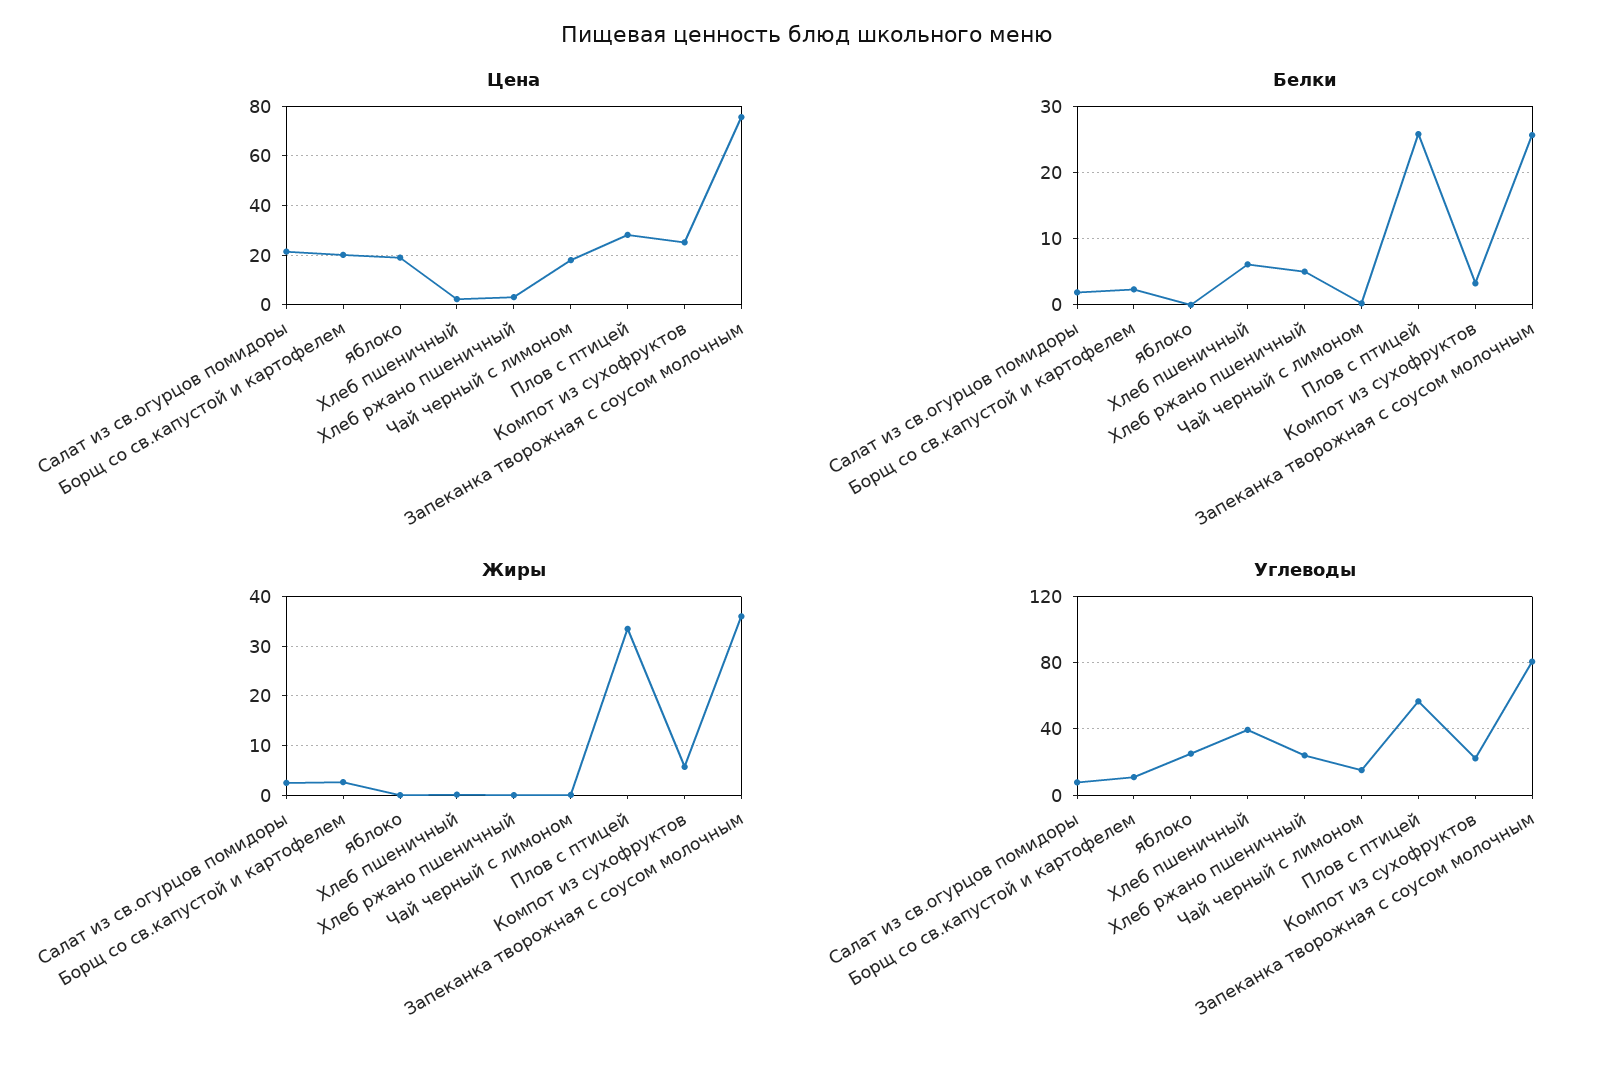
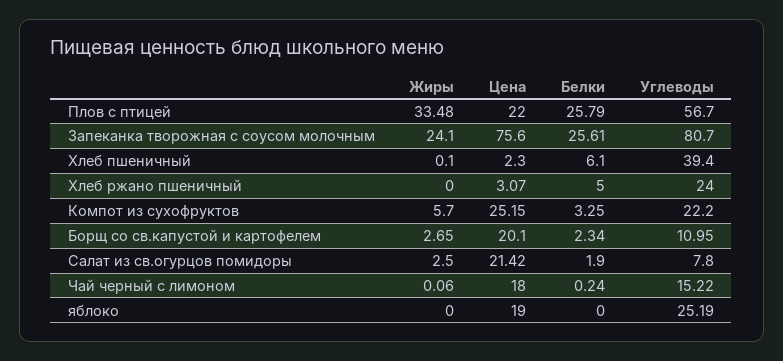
  {
    "Цена": {
      "Салат из св.огурцов помидоры": 21.42,
      "Борщ со св.капустой и картофелем": 20.1,
      "яблоко": 19,
      "Хлеб пшеничный": 2.3,
      "Хлеб ржано пшеничный": 3.07,
      "Чай черный с лимоном": 18,
-     "Плов с птицей": 27.5,
+     "Плов с птицей": 22,
      "Компот из сухофруктов": 25.15,
      "Запеканка творожная с соусом молочным": 75.6
    },
    "Белки": {
      "Салат из св.огурцов помидоры": 1.9,
      "Борщ со св.капустой и картофелем": 2.34,
      "яблоко": 0,
      "Хлеб пшеничный": 6.1,
      "Хлеб ржано пшеничный": 5,
      "Чай черный с лимоном": 0.24,
      "Плов с птицей": 25.79,
      "Компот из сухофруктов": 3.25,
      "Запеканка творожная с соусом молочным": 25.61
    },
    "Жиры": {
      "Салат из св.огурцов помидоры": 2.5,
      "Борщ со св.капустой и картофелем": 2.65,
      "яблоко": 0,
      "Хлеб пшеничный": 0.1,
      "Хлеб ржано пшеничный": 0,
      "Чай черный с лимоном": 0.06,
      "Плов с птицей": 33.48,
      "Компот из сухофруктов": 5.7,
-     "Запеканка творожная с соусом молочным": 36
+     "Запеканка творожная с соусом молочным": 24.1
    },
    "Углеводы": {
      "Салат из св.огурцов помидоры": 7.8,
      "Борщ со св.капустой и картофелем": 10.95,
      "яблоко": 25.19,
      "Хлеб пшеничный": 39.4,
      "Хлеб ржано пшеничный": 24,
      "Чай черный с лимоном": 15.22,
      "Плов с птицей": 56.7,
      "Компот из сухофруктов": 22.2,
      "Запеканка творожная с соусом молочным": 80.7
    }
  }

